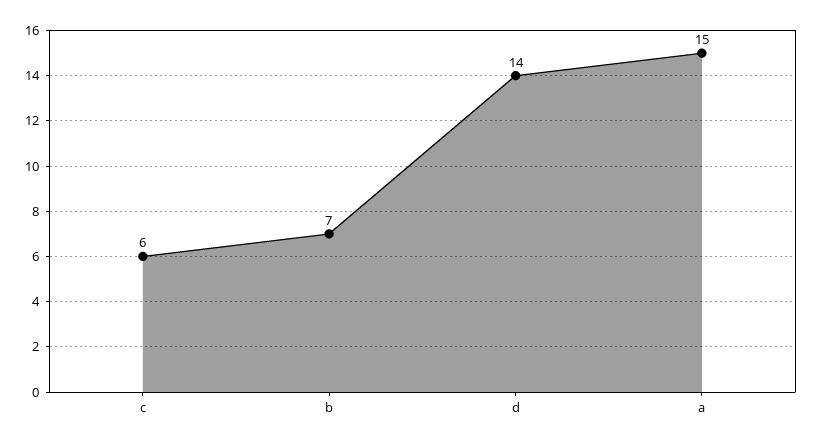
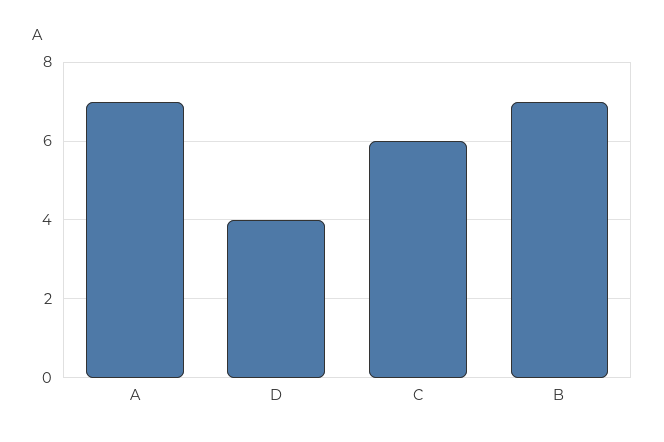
  {
    "c": 6,
    "b": 7,
-   "d": 14,
+   "d": 4,
-   "a": 15
+   "a": 7
  }

